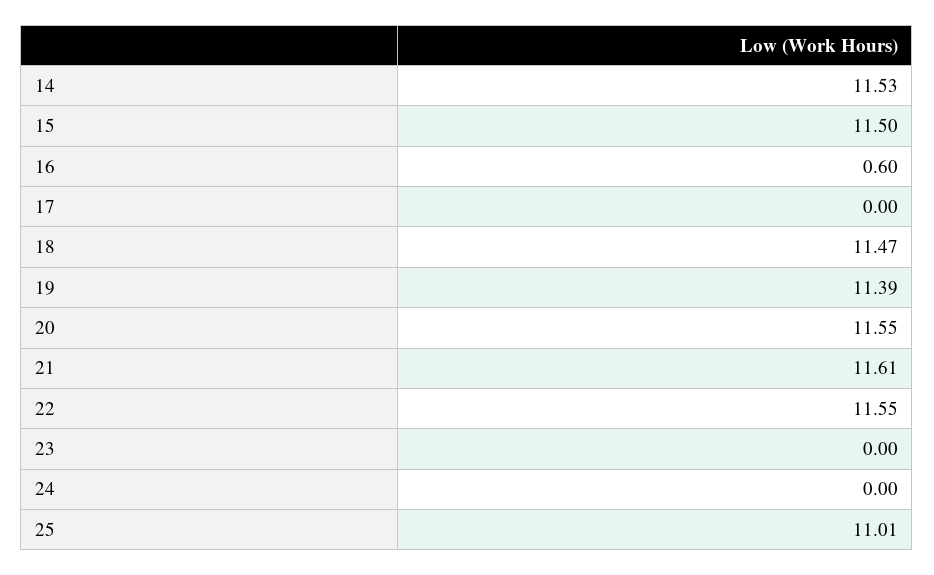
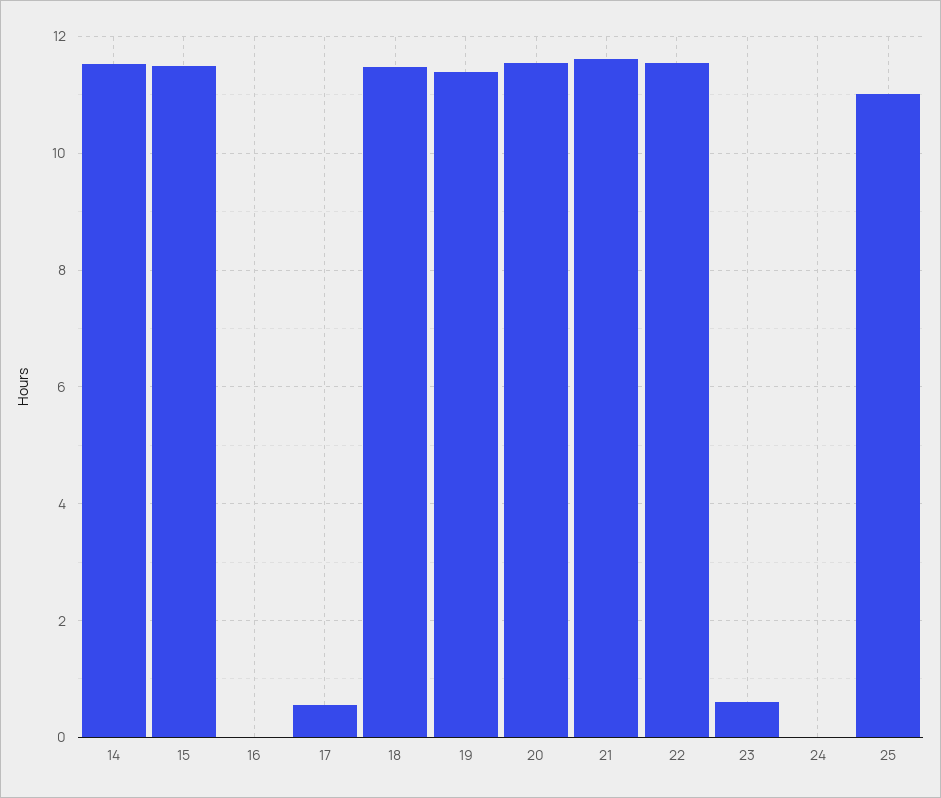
  {
    "14": 11.53,
    "15": 11.5,
-   "16": 0.6,
+   "16": 0,
-   "17": 0,
+   "17": 0.6,
    "18": 11.47,
    "19": 11.39,
    "20": 11.55,
    "21": 11.61,
    "22": 11.55,
-   "23": 0,
+   "23": 0.6,
    "24": 0,
    "25": 11.01
  }

